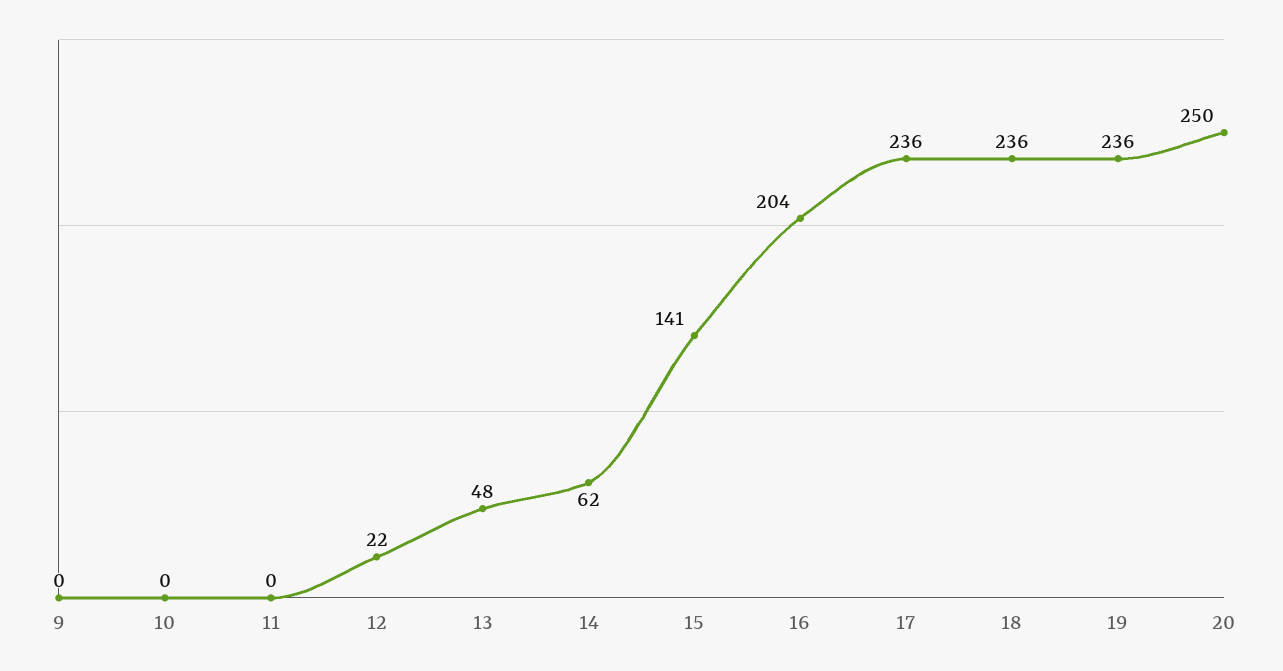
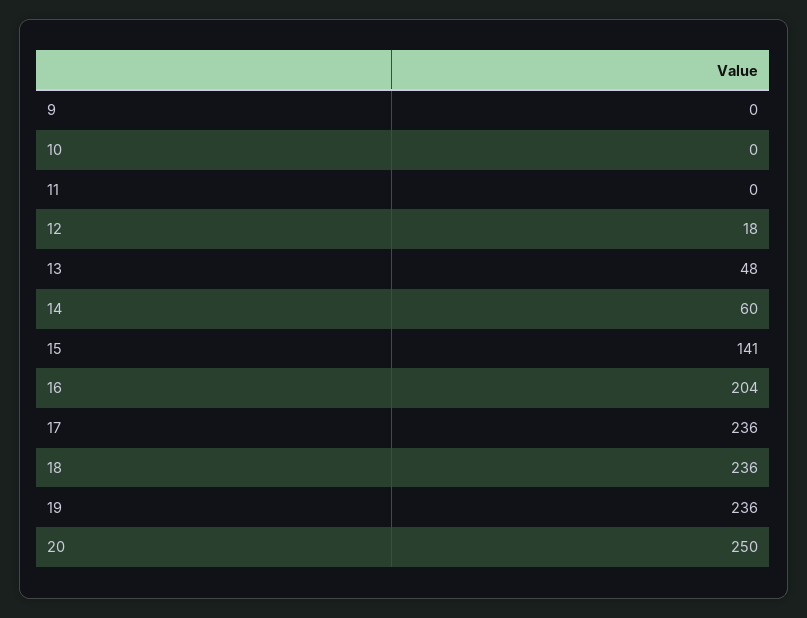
  {
    "9": 0,
    "10": 0,
    "11": 0,
-   "12": 22,
+   "12": 18,
    "13": 48,
-   "14": 62,
+   "14": 60,
    "15": 141,
    "16": 204,
    "17": 236,
    "18": 236,
    "19": 236,
    "20": 250
  }

